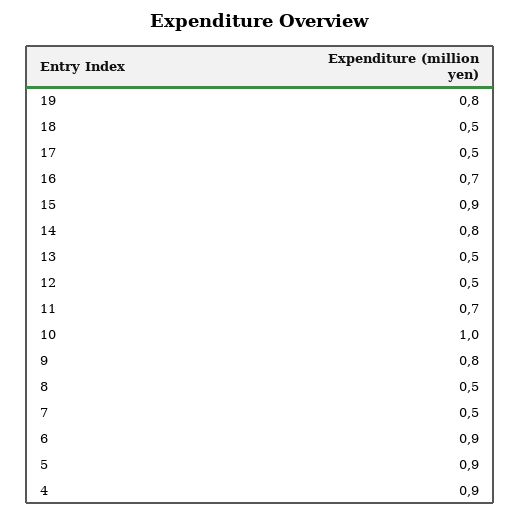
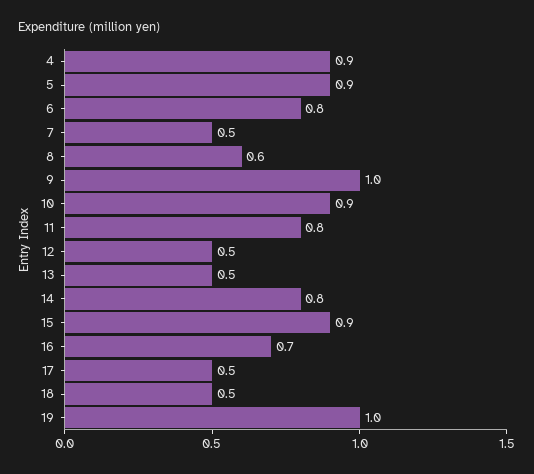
  {
-   "19": 0.8,
+   "19": 1,
    "18": 0.5,
    "17": 0.5,
    "16": 0.7,
    "15": 0.9,
    "14": 0.8,
    "13": 0.5,
    "12": 0.5,
-   "11": 0.7,
+   "11": 0.8,
-   "10": 1,
+   "10": 0.9,
-   "9": 0.8,
+   "9": 1,
-   "8": 0.5,
+   "8": 0.6,
    "7": 0.5,
-   "6": 0.9,
+   "6": 0.8,
    "5": 0.9,
    "4": 0.9
  }

